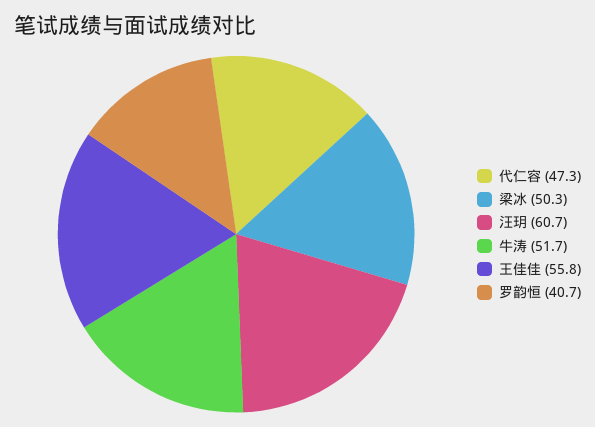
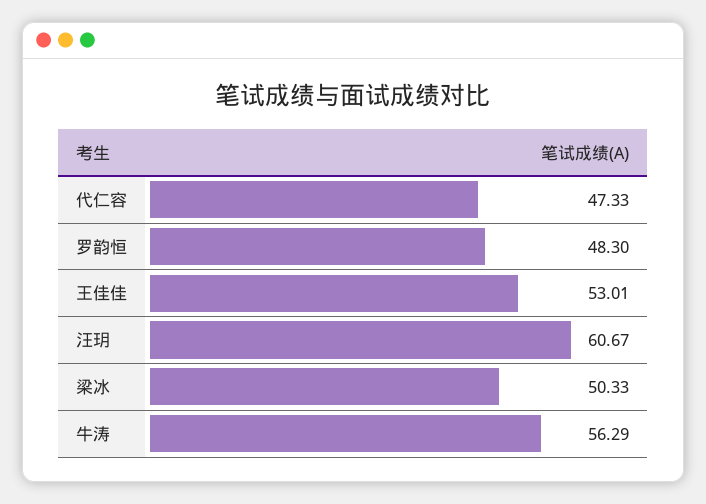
  {
    "代仁容": 47.33,
    "梁冰": 50.33,
    "汪玥": 60.67,
-   "牛涛": 51.7,
+   "牛涛": 56.29,
-   "王佳佳": 55.8,
+   "王佳佳": 53.01,
-   "罗韵恒": 40.7
+   "罗韵恒": 48.3
  }

